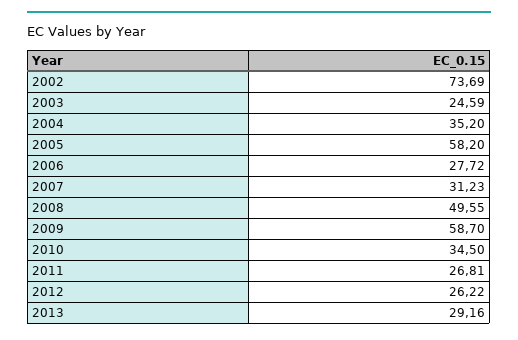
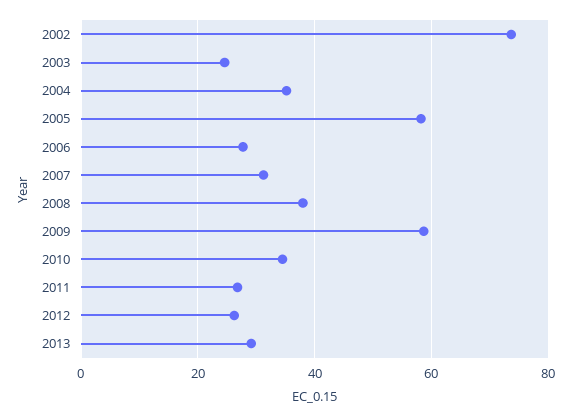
  {
    "2002": 73.69,
    "2003": 24.59,
    "2004": 35.2,
    "2005": 58.2,
    "2006": 27.72,
    "2007": 31.23,
-   "2008": 49.55,
+   "2008": 38,
    "2009": 58.7,
    "2010": 34.5,
    "2011": 26.81,
    "2012": 26.22,
    "2013": 29.16
  }

